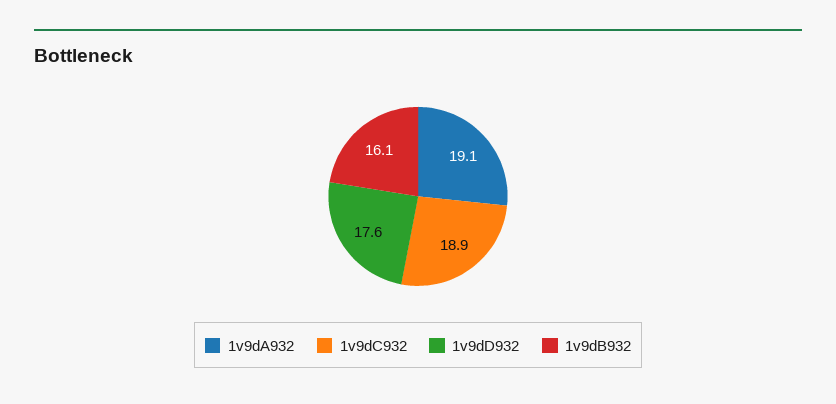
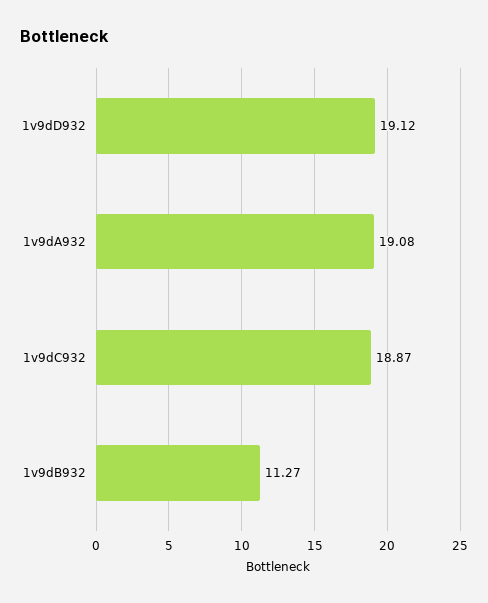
  {
    "1v9dA932": 19.08,
    "1v9dC932": 18.87,
-   "1v9dD932": 17.6,
+   "1v9dD932": 19.12,
-   "1v9dB932": 16.1
+   "1v9dB932": 11.27
  }

